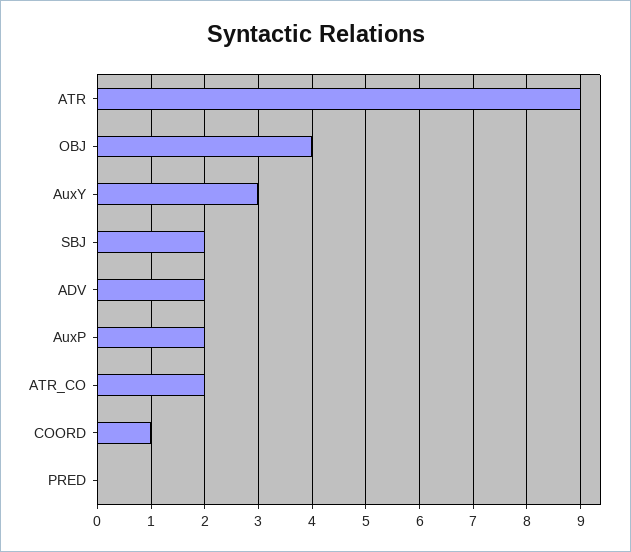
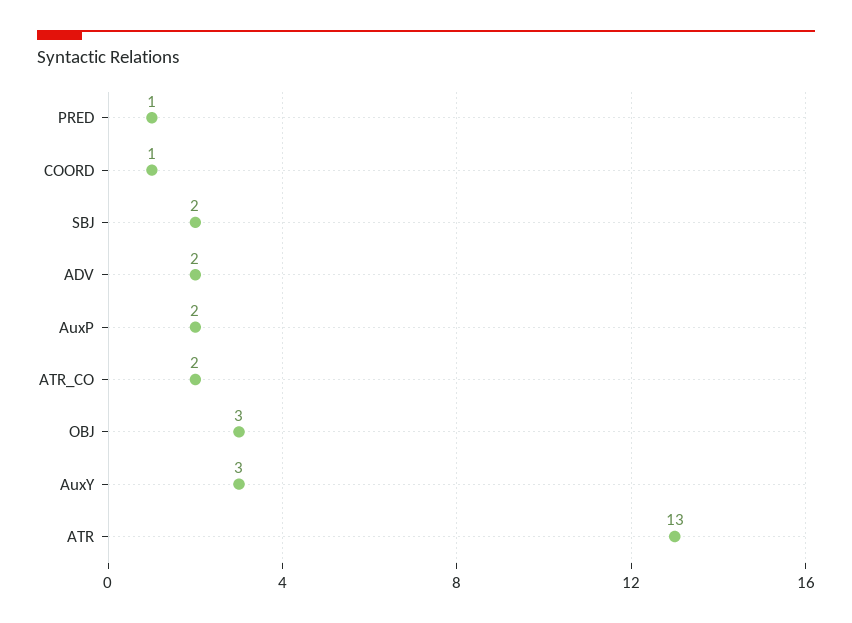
  {
-   "ATR": 9,
+   "ATR": 13,
-   "OBJ": 4,
+   "OBJ": 3,
    "AuxY": 3,
    "SBJ": 2,
    "ADV": 2,
    "AuxP": 2,
    "ATR_CO": 2,
    "COORD": 1,
-   "PRED": 0
+   "PRED": 1
  }

